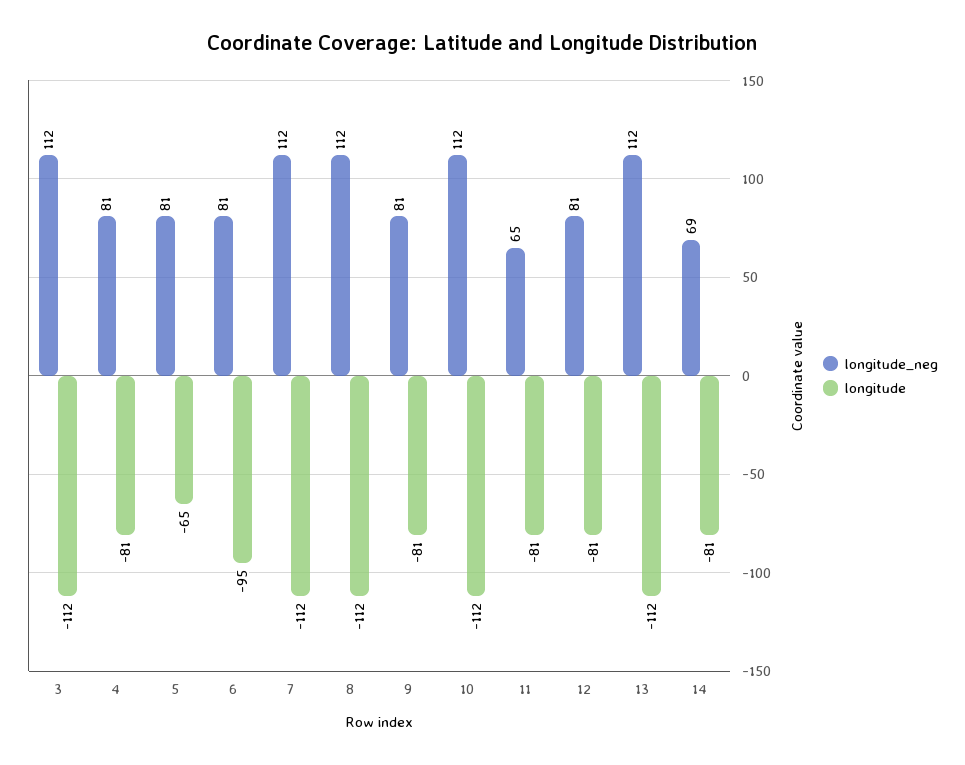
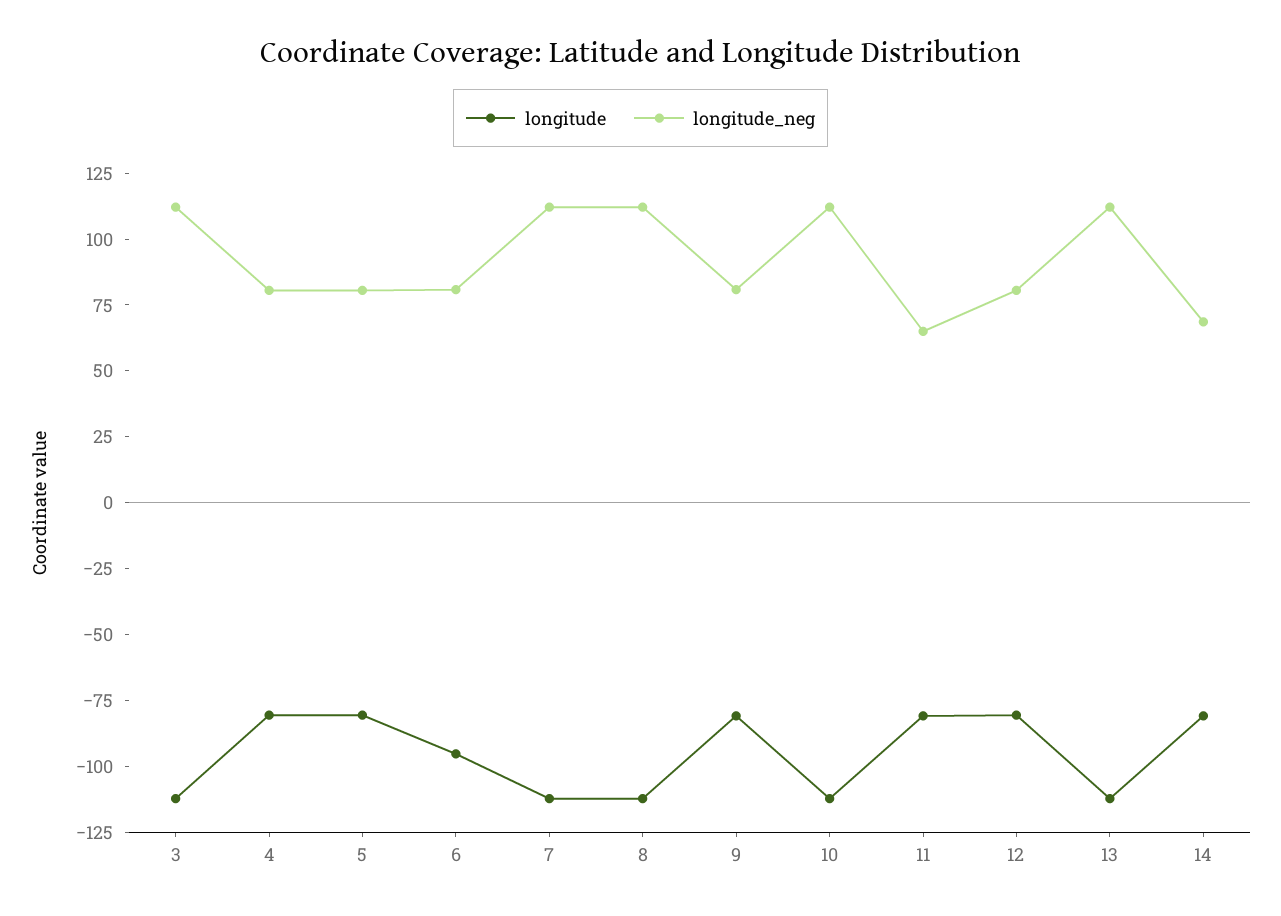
  {
    "longitude_neg": {
      "3": 112,
      "4": 81,
      "5": 81,
      "6": 81,
      "7": 112,
      "8": 112,
      "9": 81,
      "10": 112,
      "11": 65,
      "12": 81,
      "13": 112,
      "14": 69
    },
    "longitude": {
      "3": -112,
      "4": -81,
-     "5": -65,
+     "5": -80,
      "6": -95,
      "7": -112,
      "8": -112,
      "9": -81,
      "10": -112,
      "11": -81,
      "12": -81,
      "13": -112,
      "14": -81
    }
  }

